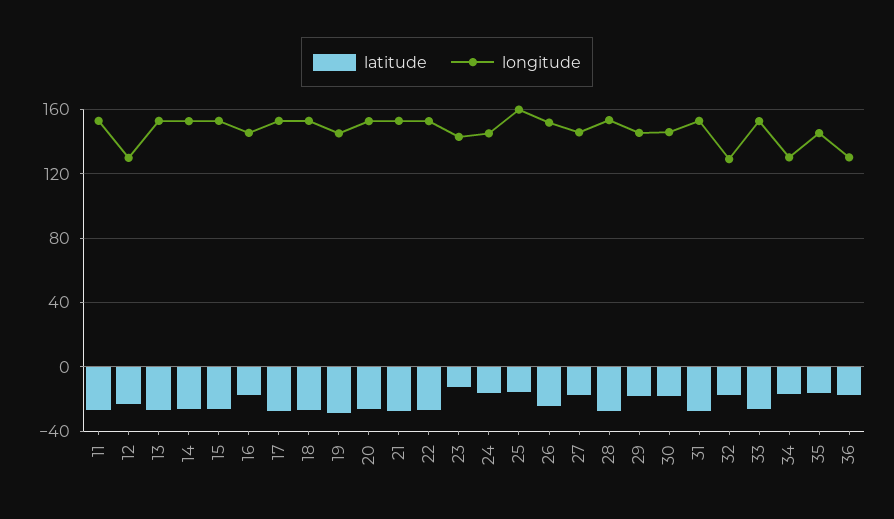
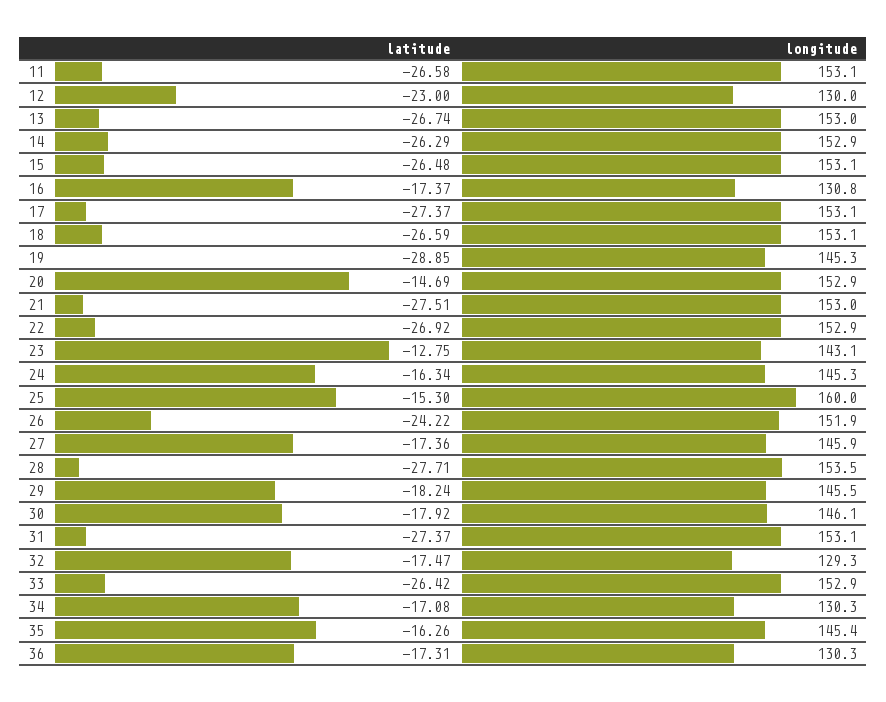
  {
    "latitude": {
      "11": -26.58,
      "12": -23,
      "13": -26.74,
      "14": -26.29,
      "15": -26.48,
      "16": -17.37,
      "17": -27.37,
      "18": -26.59,
      "19": -28.85,
-     "20": -25,
+     "20": -14.69,
      "21": -27.51,
      "22": -26.92,
      "23": -12.75,
      "24": -16.34,
      "25": -15.3,
      "26": -24.22,
      "27": -17.36,
      "28": -27.71,
      "29": -18.24,
      "30": -17.92,
      "31": -27.37,
      "32": -17.47,
      "33": -26.42,
      "34": -17.08,
      "35": -16.26,
      "36": -17.31
    },
    "longitude": {
      "11": 153.1,
      "12": 130,
      "13": 153,
      "14": 152.9,
      "15": 153.1,
-     "16": 145,
+     "16": 130.8,
      "17": 153.1,
      "18": 153.1,
      "19": 145.3,
      "20": 152.9,
      "21": 153,
      "22": 152.9,
      "23": 143.1,
      "24": 145.3,
      "25": 160,
      "26": 151.9,
      "27": 145.9,
      "28": 153.5,
      "29": 145.5,
      "30": 146.1,
      "31": 153.1,
      "32": 129.3,
      "33": 152.9,
      "34": 130.3,
      "35": 145.4,
      "36": 130.3
    }
  }

